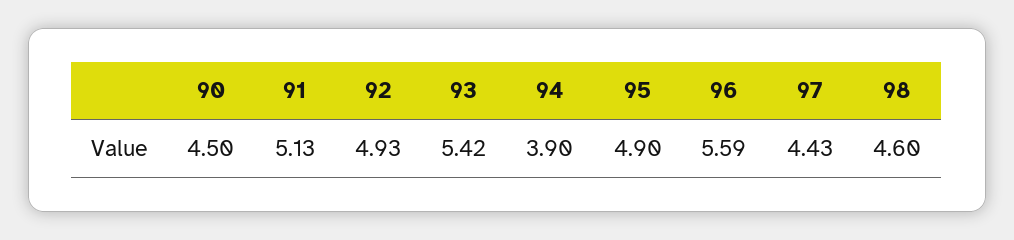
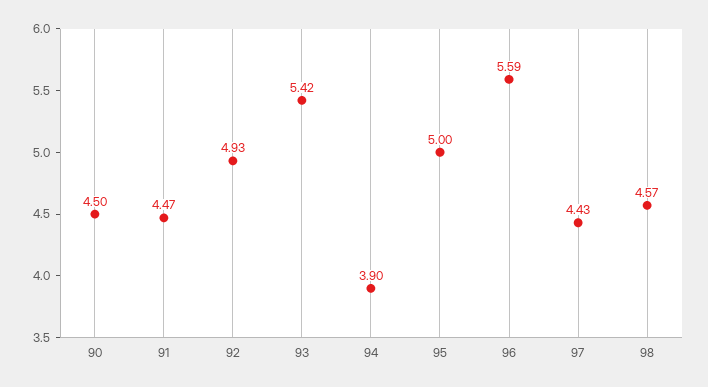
  {
    "90": 4.5,
-   "91": 5.13,
+   "91": 4.47,
    "92": 4.93,
    "93": 5.42,
    "94": 3.9,
-   "95": 4.9,
+   "95": 5,
    "96": 5.59,
    "97": 4.43,
-   "98": 4.6
+   "98": 4.57
  }

